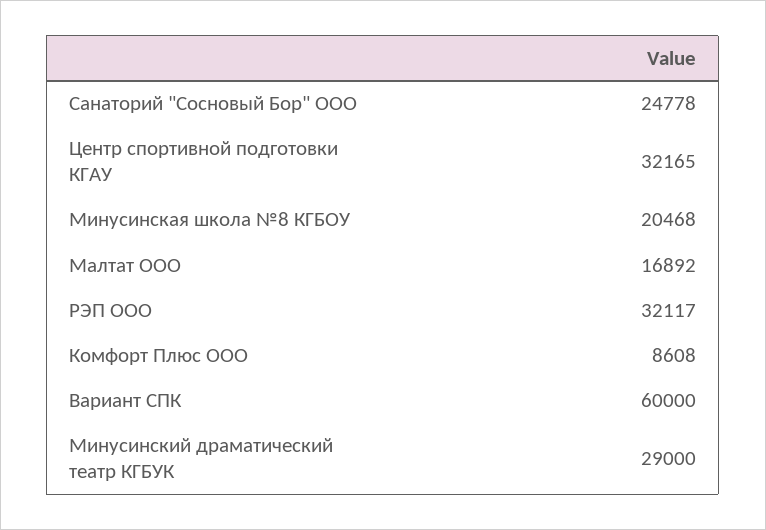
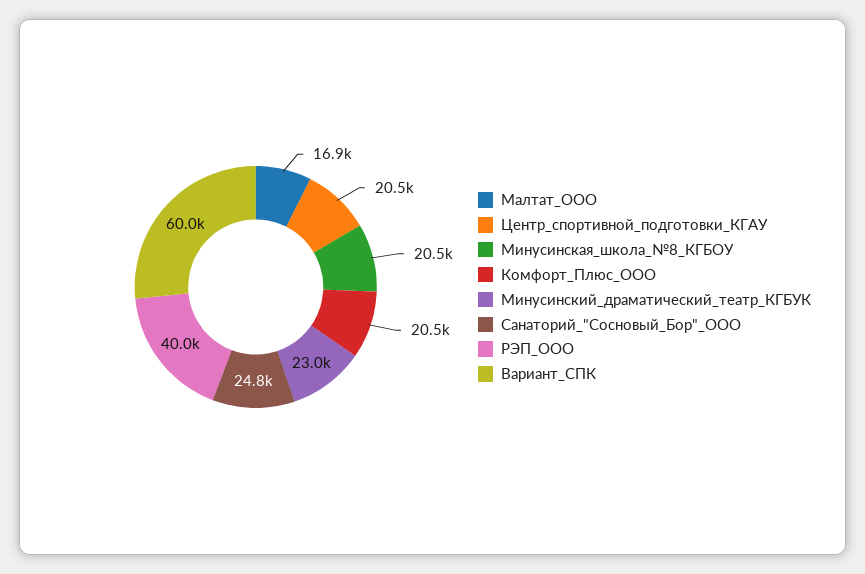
  {
    "Санаторий \"Сосновый Бор\" ООО": 24778,
-   "Центр спортивной подготовки КГАУ": 32165,
+   "Центр спортивной подготовки КГАУ": 20500,
    "Минусинская школа №8 КГБОУ": 20468,
    "Малтат ООО": 16892,
-   "РЭП ООО": 32117,
+   "РЭП ООО": 40000,
-   "Комфорт Плюс ООО": 8608,
+   "Комфорт Плюс ООО": 20500,
    "Вариант СПК": 60000,
-   "Минусинский драматический театр КГБУК": 29000
+   "Минусинский драматический театр КГБУК": 23000
  }

